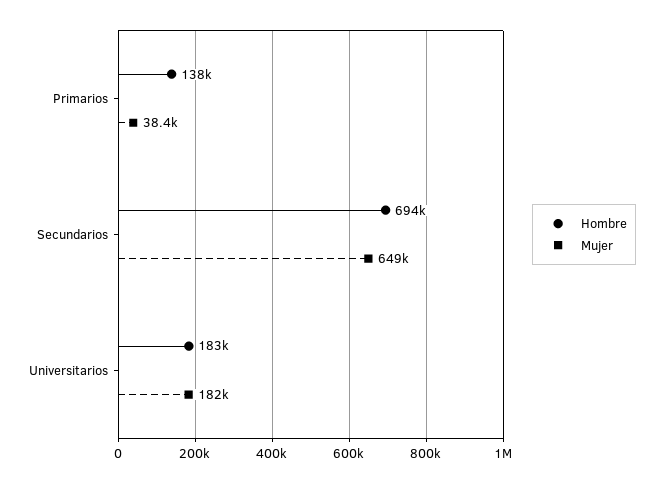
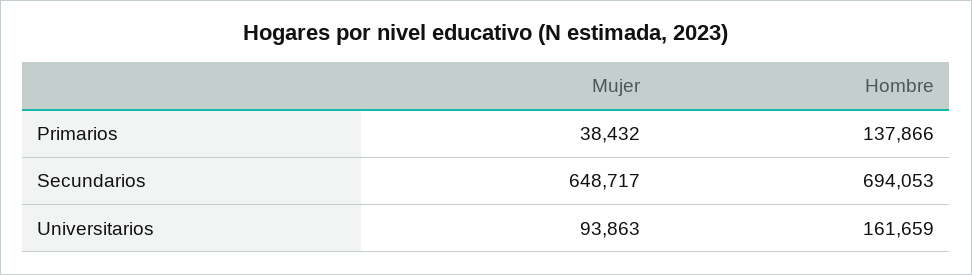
  {
    "Hombre": {
      "Primarios": 137866,
      "Secundarios": 694053,
-     "Universitarios": 183000
+     "Universitarios": 161659
    },
    "Mujer": {
      "Primarios": 38432,
      "Secundarios": 648717,
-     "Universitarios": 182000
+     "Universitarios": 93863
    }
  }

